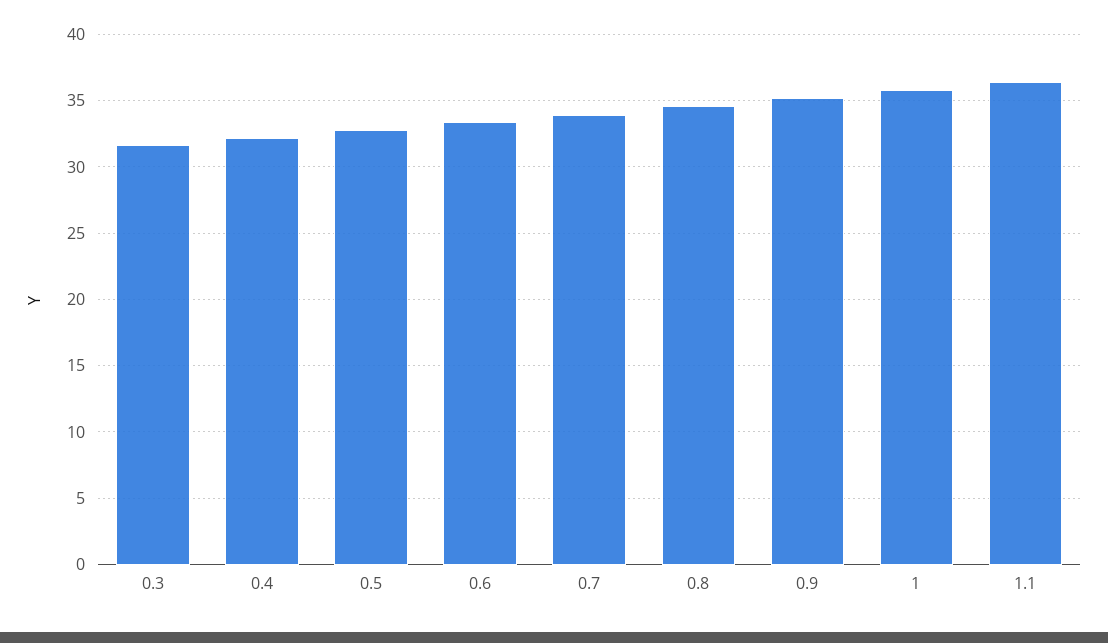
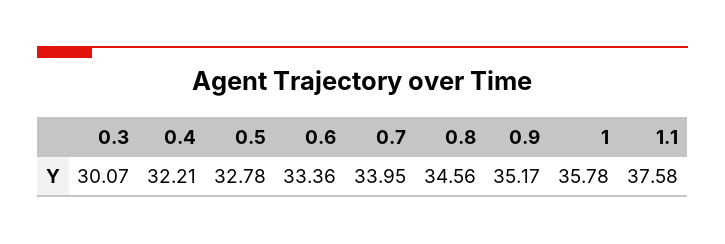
  {
-   "0.3": 31.5,
+   "0.3": 30.07,
    "0.4": 32.21,
    "0.5": 32.78,
    "0.6": 33.36,
    "0.7": 33.95,
    "0.8": 34.56,
    "0.9": 35.17,
    "1": 35.78,
-   "1.1": 36.5
+   "1.1": 37.58
  }

